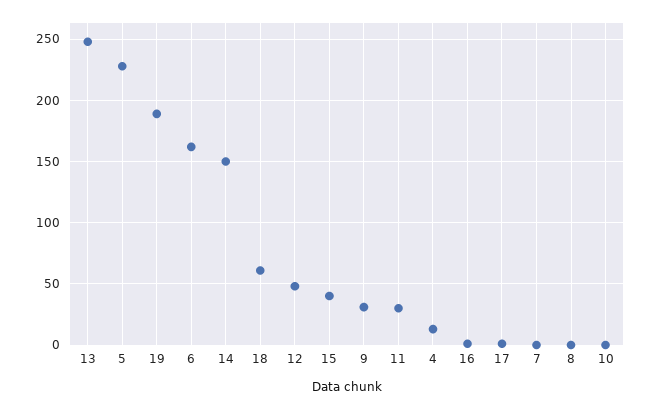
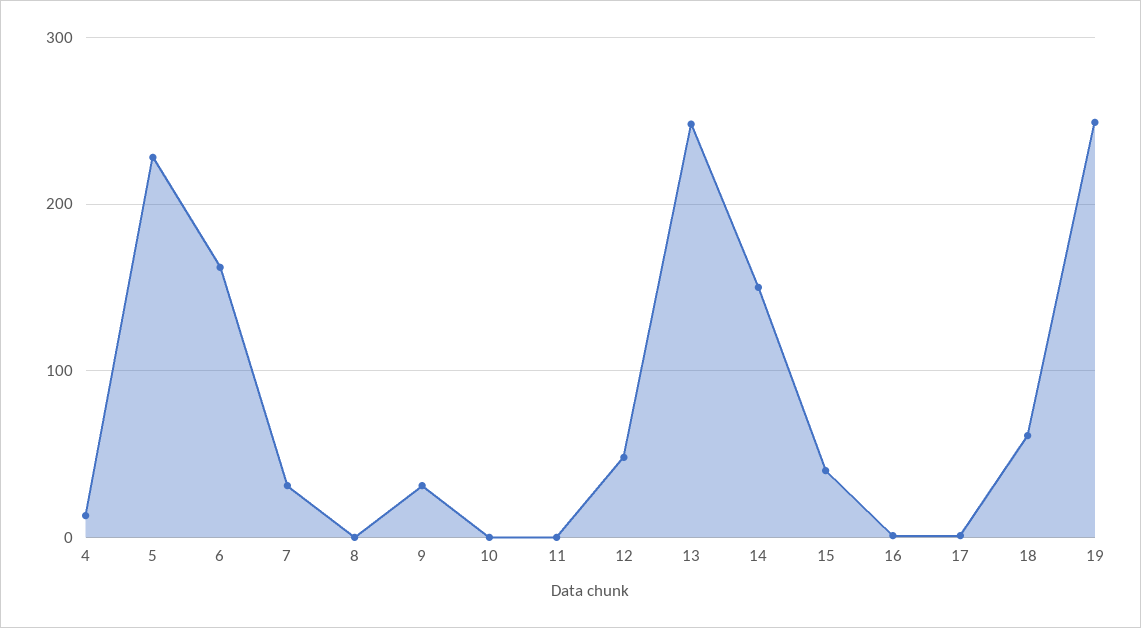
  {
    "13": 250,
    "5": 230,
-   "19": 190,
+   "19": 250,
    "6": 160,
    "14": 150,
    "18": 60,
    "12": 50,
    "15": 40,
    "9": 30,
-   "11": 30,
+   "11": 0,
    "4": 15,
    "16": 0,
    "17": 0,
-   "7": 0,
+   "7": 30,
    "8": 0,
    "10": 0
  }

